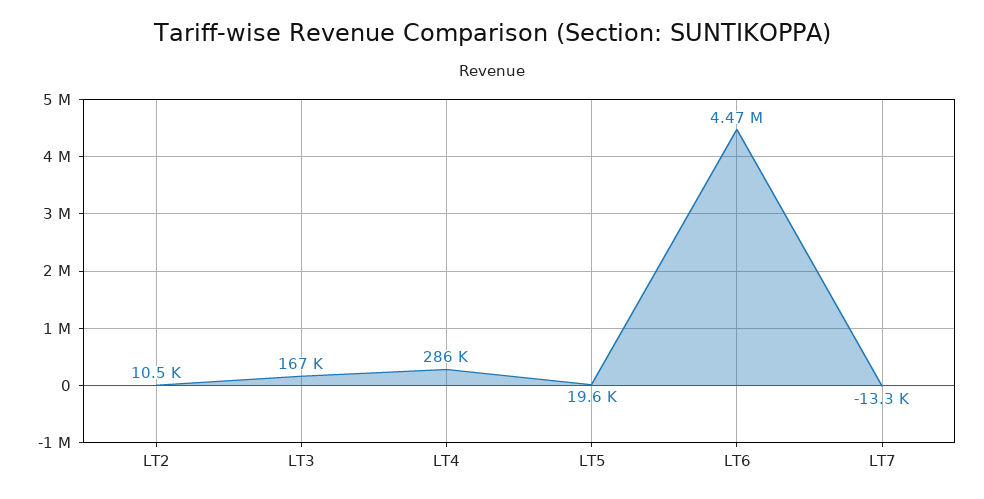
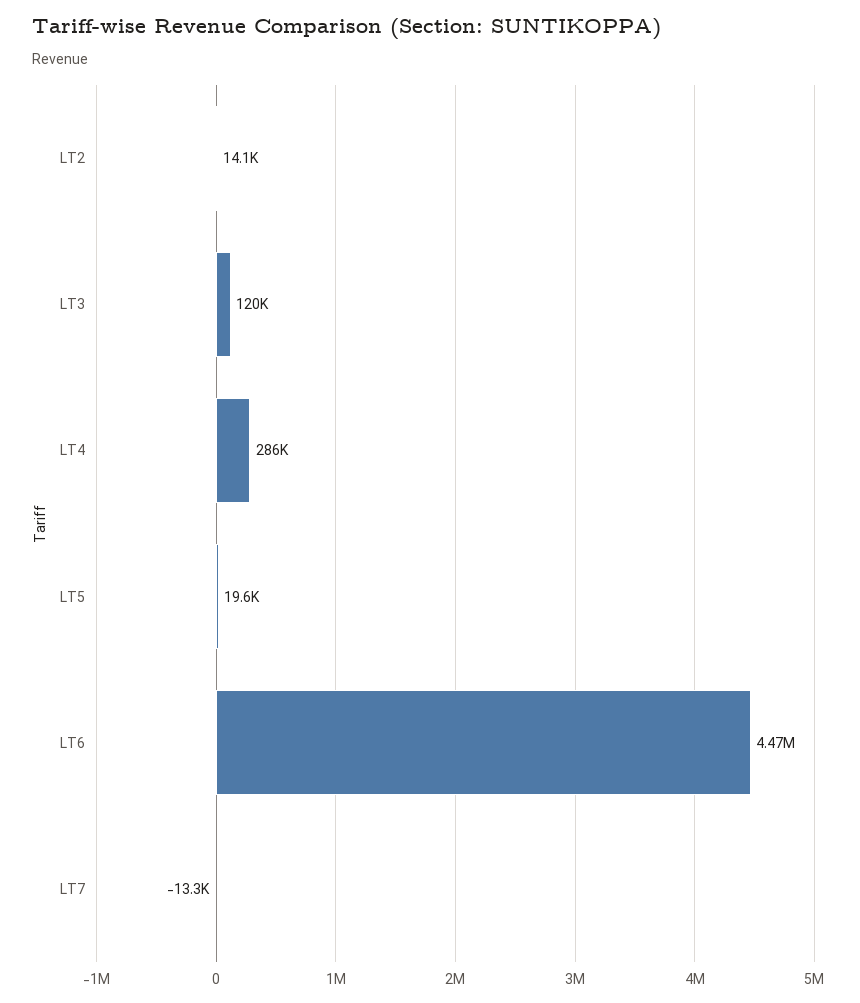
  {
-   "LT2": 10500,
+   "LT2": 14100,
-   "LT3": 167000,
+   "LT3": 120000,
    "LT4": 286000,
    "LT5": 19600,
    "LT6": 4470000,
    "LT7": -13300
  }

